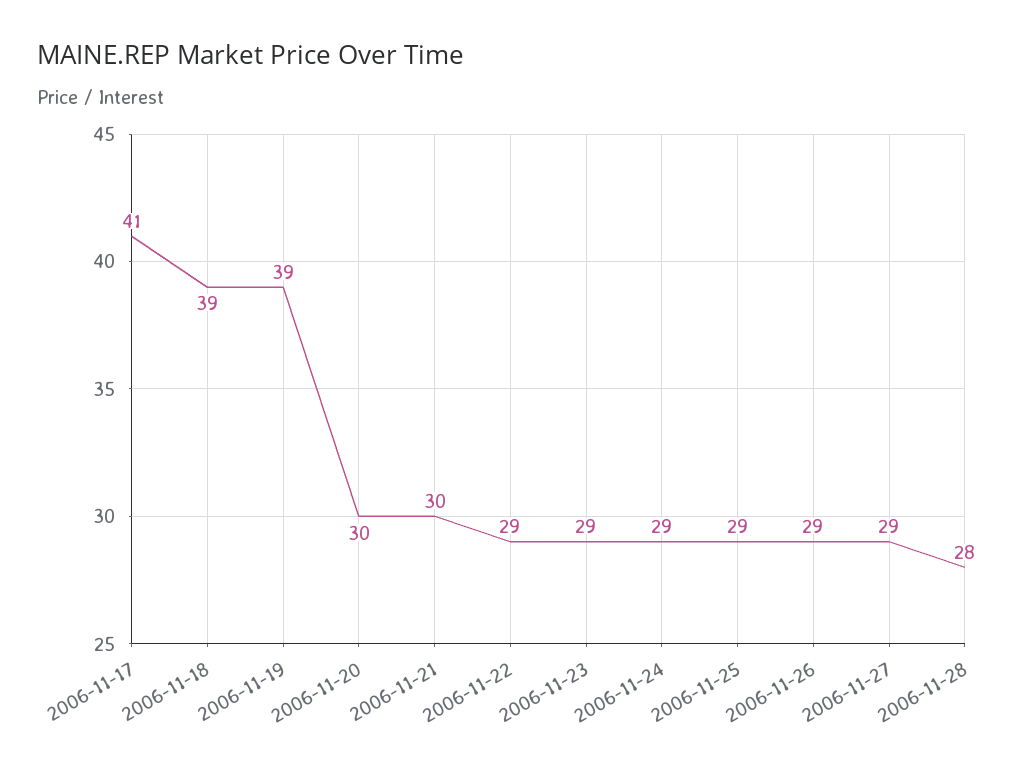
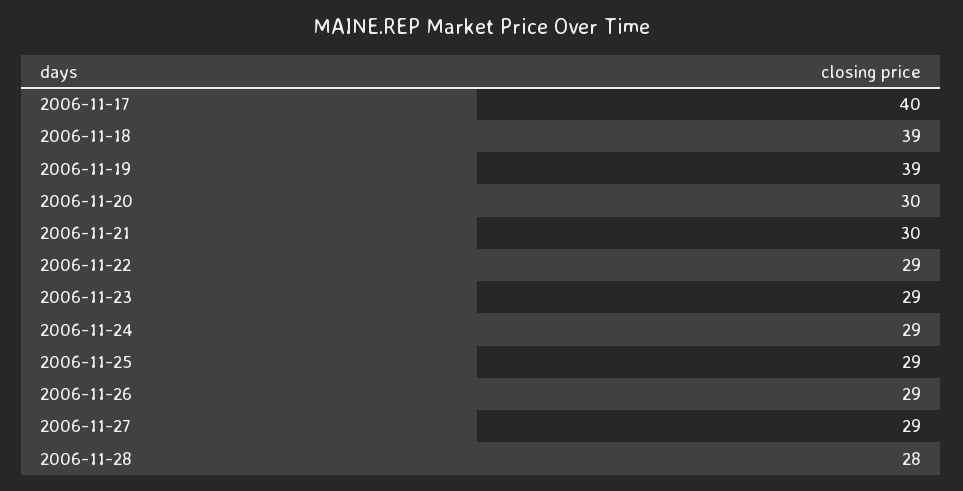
  {
-   "2006-11-17": 41,
+   "2006-11-17": 40,
    "2006-11-18": 39,
    "2006-11-19": 39,
    "2006-11-20": 30,
    "2006-11-21": 30,
    "2006-11-22": 29,
    "2006-11-23": 29,
    "2006-11-24": 29,
    "2006-11-25": 29,
    "2006-11-26": 29,
    "2006-11-27": 29,
    "2006-11-28": 28
  }

